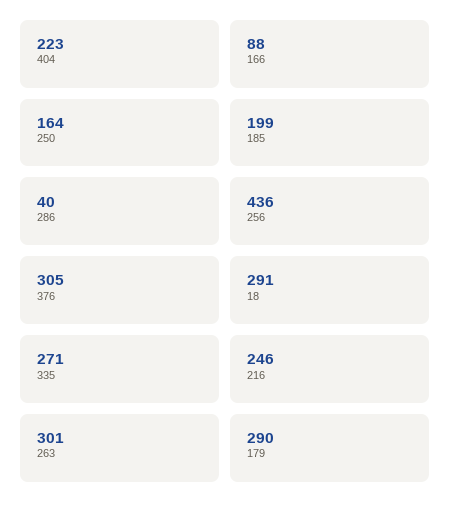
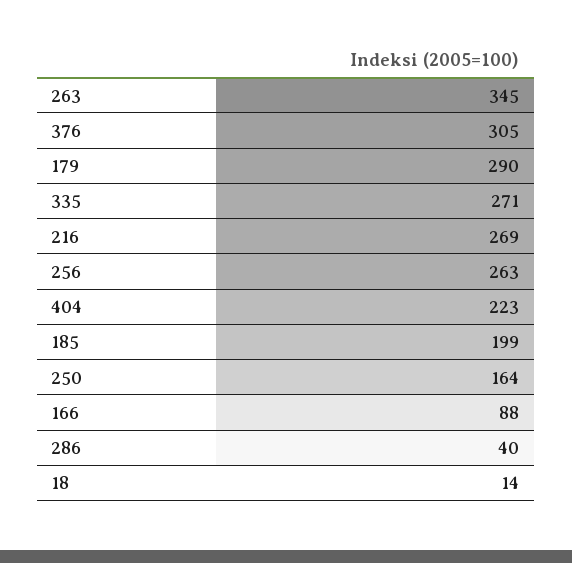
  {
    "404": 223,
    "166": 88,
    "250": 164,
    "185": 199,
    "286": 40,
-   "256": 436,
+   "256": 263,
    "376": 305,
-   "18": 291,
+   "18": 14,
    "335": 271,
-   "216": 246,
+   "216": 269,
-   "263": 301,
+   "263": 345,
    "179": 290
  }

